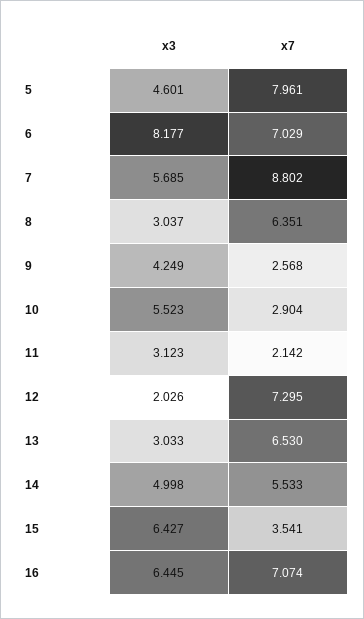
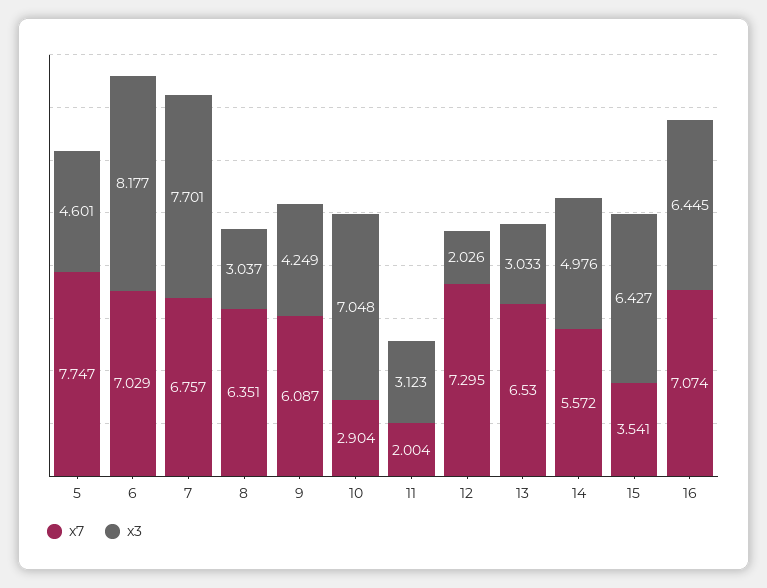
  {
    "x3": {
      "5": 4.601,
      "6": 8.177,
-     "7": 5.685,
+     "7": 7.701,
      "8": 3.037,
      "9": 4.249,
-     "10": 5.523,
+     "10": 7.048,
      "11": 3.123,
      "12": 2.026,
      "13": 3.033,
-     "14": 4.998,
+     "14": 4.976,
      "15": 6.427,
      "16": 6.445
    },
    "x7": {
-     "5": 7.961,
+     "5": 7.747,
      "6": 7.029,
-     "7": 8.802,
+     "7": 6.757,
      "8": 6.351,
-     "9": 2.568,
+     "9": 6.087,
      "10": 2.904,
-     "11": 2.142,
+     "11": 2.004,
      "12": 7.295,
      "13": 6.53,
-     "14": 5.533,
+     "14": 5.572,
      "15": 3.541,
      "16": 7.074
    }
  }

